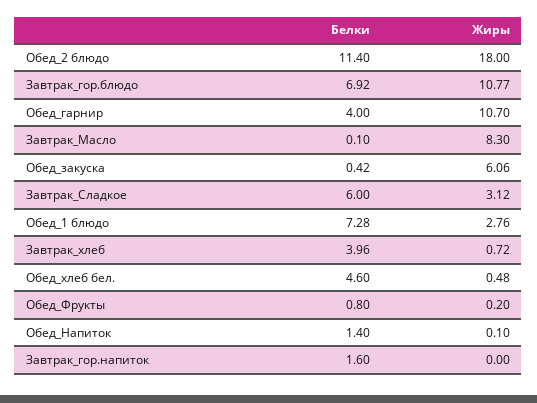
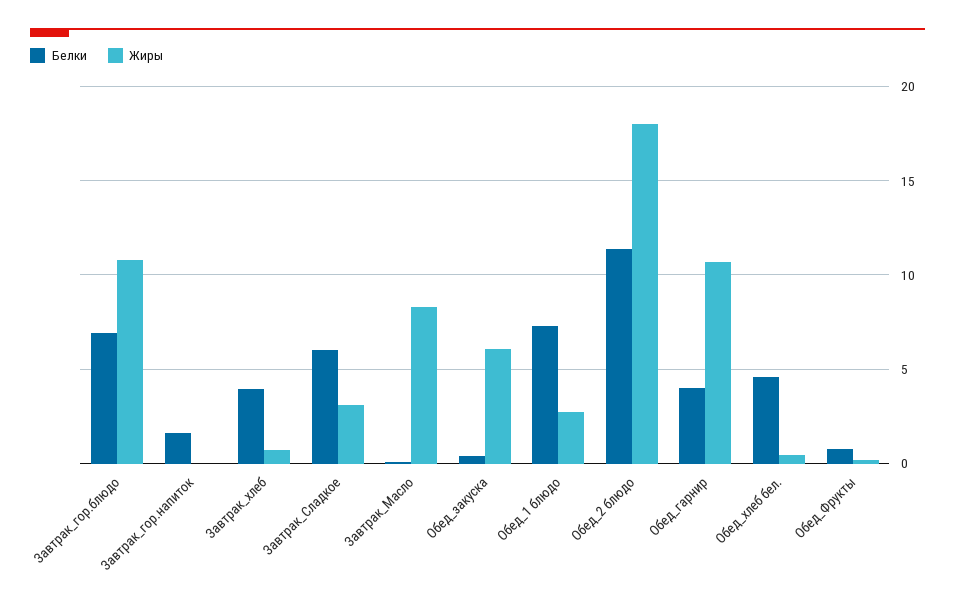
  {
    "Белки": {
      "Обед_2 блюдо": 11.4,
      "Завтрак_гор.блюдо": 6.92,
      "Обед_гарнир": 4,
      "Завтрак_Масло": 0.1,
      "Обед_закуска": 0.42,
      "Завтрак_Сладкое": 6,
      "Обед_1 блюдо": 7.28,
      "Завтрак_хлеб": 3.96,
      "Обед_хлеб бел.": 4.6,
      "Обед_Фрукты": 0.8,
-     "Обед_Напиток": 1.4,
      "Завтрак_гор.напиток": 1.6
    },
    "Жиры": {
      "Обед_2 блюдо": 18,
      "Завтрак_гор.блюдо": 10.77,
      "Обед_гарнир": 10.7,
      "Завтрак_Масло": 8.3,
      "Обед_закуска": 6.06,
      "Завтрак_Сладкое": 3.12,
      "Обед_1 блюдо": 2.76,
      "Завтрак_хлеб": 0.72,
      "Обед_хлеб бел.": 0.48,
      "Обед_Фрукты": 0.2,
-     "Обед_Напиток": 0.1,
      "Завтрак_гор.напиток": 0
    }
  }

